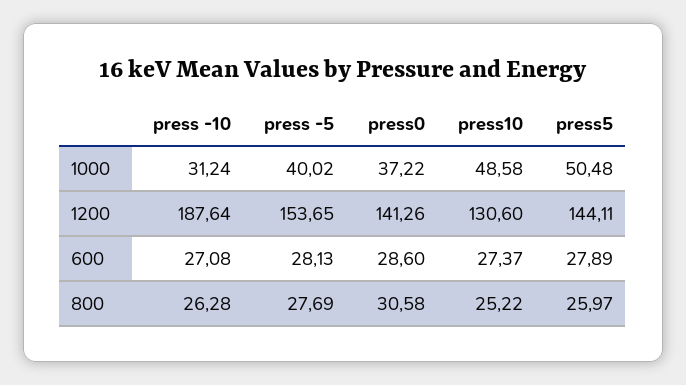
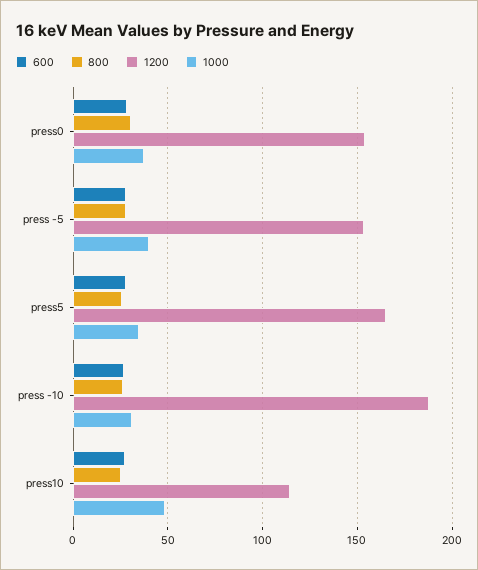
  {
    "1000": {
      "press -10": 31.24,
      "press -5": 40.02,
      "press0": 37.22,
      "press10": 48.58,
-     "press5": 50.48
+     "press5": 35
    },
    "1200": {
      "press -10": 187.64,
      "press -5": 153.65,
-     "press0": 141.26,
+     "press0": 155,
-     "press10": 130.6,
+     "press10": 115,
-     "press5": 144.11
+     "press5": 165
    },
    "600": {
      "press -10": 27.08,
      "press -5": 28.13,
      "press0": 28.6,
      "press10": 27.37,
      "press5": 27.89
    },
    "800": {
      "press -10": 26.28,
      "press -5": 27.69,
      "press0": 30.58,
      "press10": 25.22,
      "press5": 25.97
    }
  }

